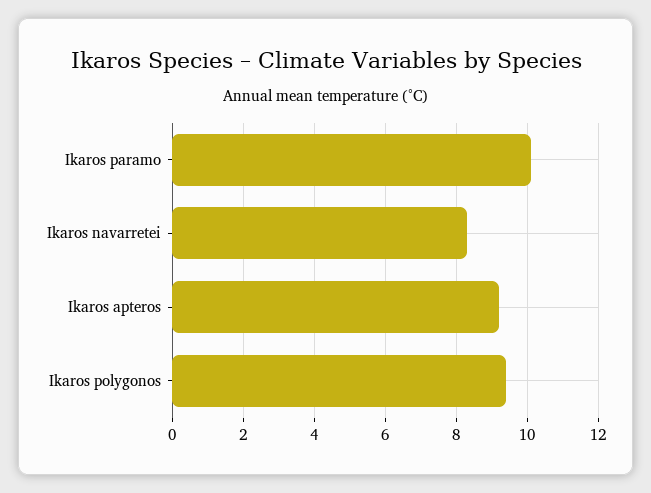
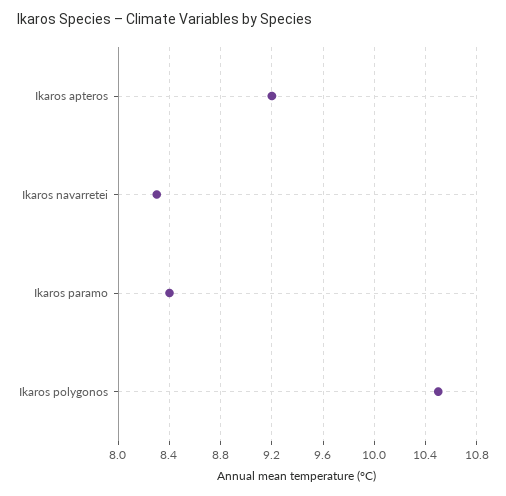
  {
-   "Ikaros paramo": 10,
+   "Ikaros paramo": 8.4,
    "Ikaros navarretei": 8.3,
    "Ikaros apteros": 9.2,
-   "Ikaros polygonos": 9.5
+   "Ikaros polygonos": 10.5
  }

